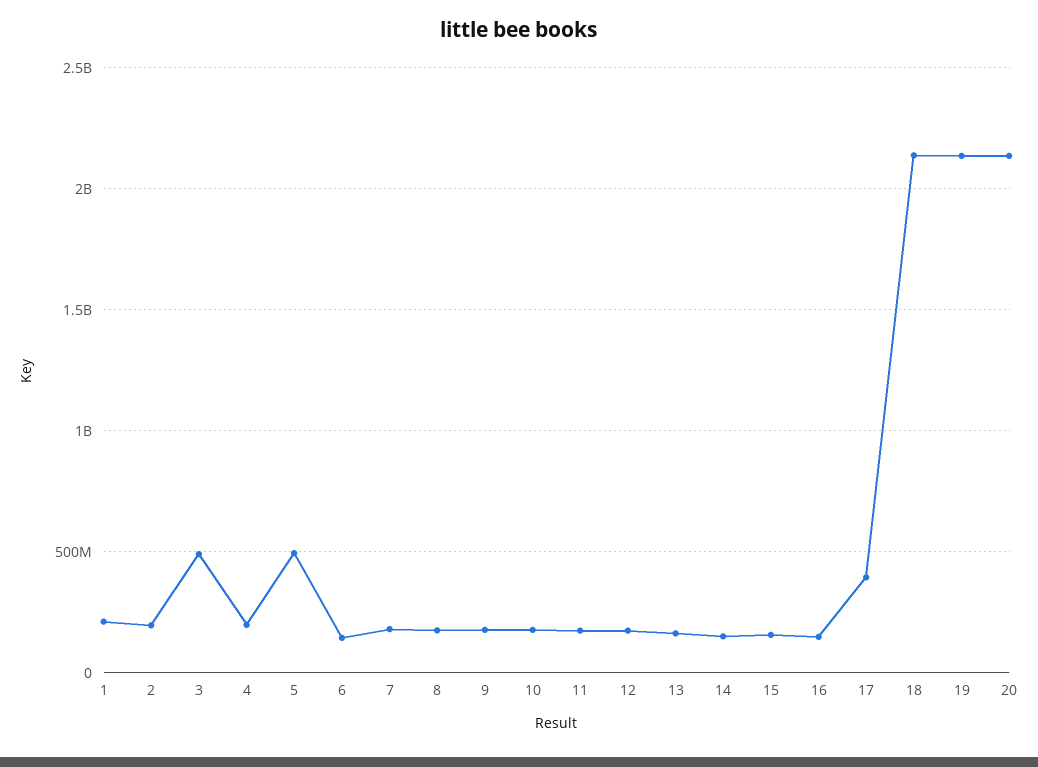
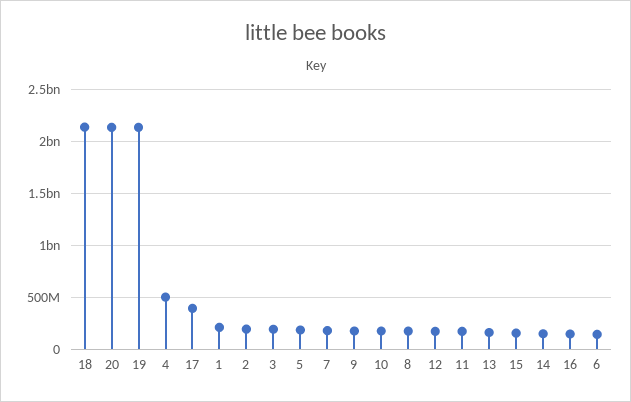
  {
    "1": 200000000,
    "2": 200000000,
-   "3": 500000000,
+   "3": 200000000,
-   "4": 200000000,
+   "4": 500000000,
-   "5": 500000000,
+   "5": 200000000,
    "6": 150000000,
    "7": 200000000,
    "8": 200000000,
    "9": 200000000,
    "10": 200000000,
    "11": 150000000,
    "12": 150000000,
    "13": 150000000,
    "14": 150000000,
    "15": 150000000,
    "16": 150000000,
    "17": 400000000,
    "18": 2150000000,
    "19": 2150000000,
    "20": 2150000000
  }

